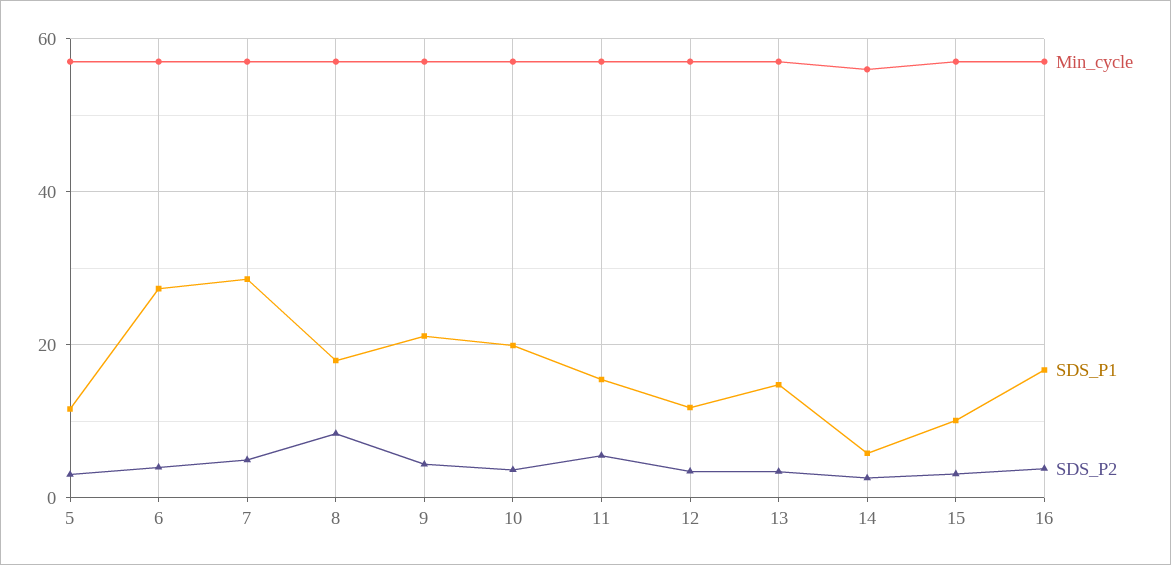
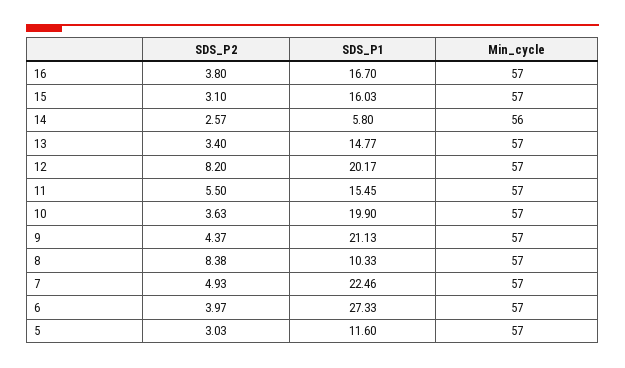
  {
    "Min_cycle": {
      "5": 57,
      "6": 57,
      "7": 57,
      "8": 57,
      "9": 57,
      "10": 57,
      "11": 57,
      "12": 57,
      "13": 57,
      "14": 56,
      "15": 57,
      "16": 57
    },
    "SDS_P1": {
      "5": 11.6,
      "6": 27.33,
-     "7": 28,
+     "7": 22.46,
-     "8": 18,
+     "8": 10.33,
      "9": 21.13,
      "10": 19.9,
      "11": 15.45,
-     "12": 12,
+     "12": 20.17,
      "13": 14.77,
      "14": 5.8,
-     "15": 10,
+     "15": 16.03,
      "16": 16.7
    },
    "SDS_P2": {
      "5": 3.03,
      "6": 3.97,
      "7": 4.93,
      "8": 8.38,
      "9": 4.37,
      "10": 3.63,
      "11": 5.5,
-     "12": 4,
+     "12": 8.2,
      "13": 3.4,
      "14": 2.57,
      "15": 3.1,
      "16": 3.8
    }
  }

